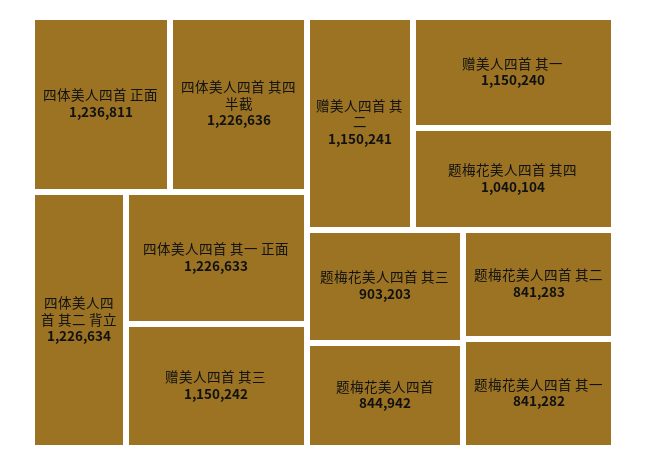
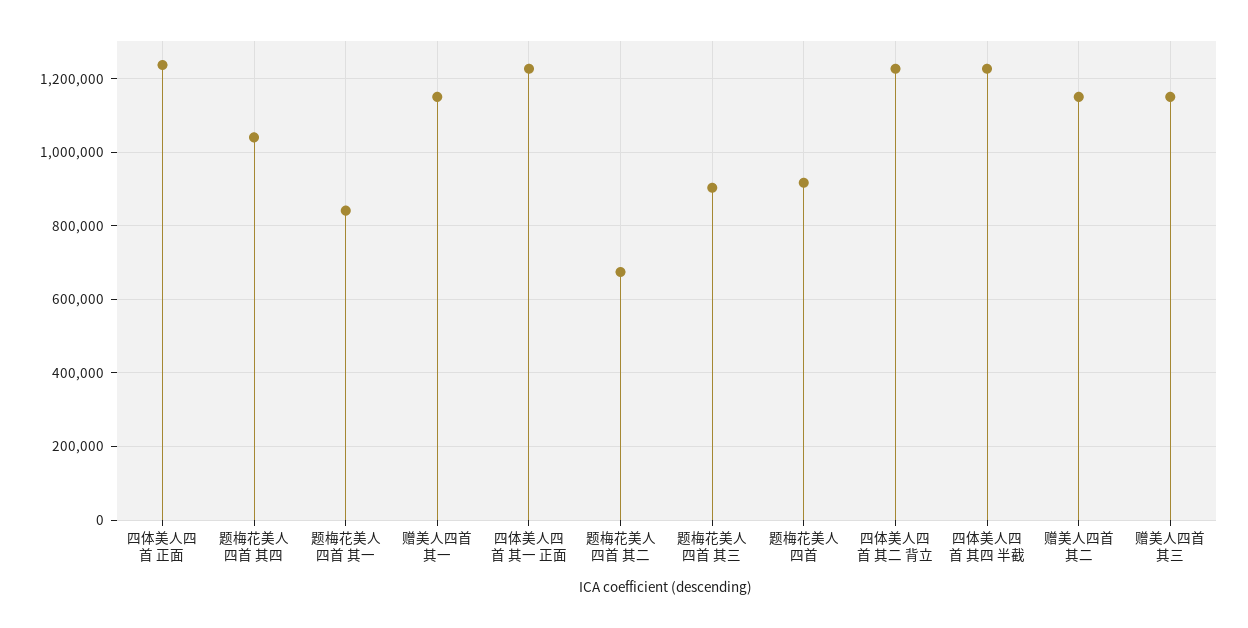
  {
    "四体美人四首 正面": 1236811,
    "四体美人四首 其四 半截": 1226636,
    "四体美人四首 其二 背立": 1226634,
    "四体美人四首 其一 正面": 1226633,
    "赠美人四首 其三": 1150242,
    "赠美人四首 其二": 1150241,
    "赠美人四首 其一": 1150240,
    "题梅花美人四首 其四": 1040104,
    "题梅花美人四首 其三": 903203,
-   "题梅花美人四首": 844942,
+   "题梅花美人四首": 920000,
-   "题梅花美人四首 其二": 841283,
+   "题梅花美人四首 其二": 680000,
    "题梅花美人四首 其一": 841282
  }

